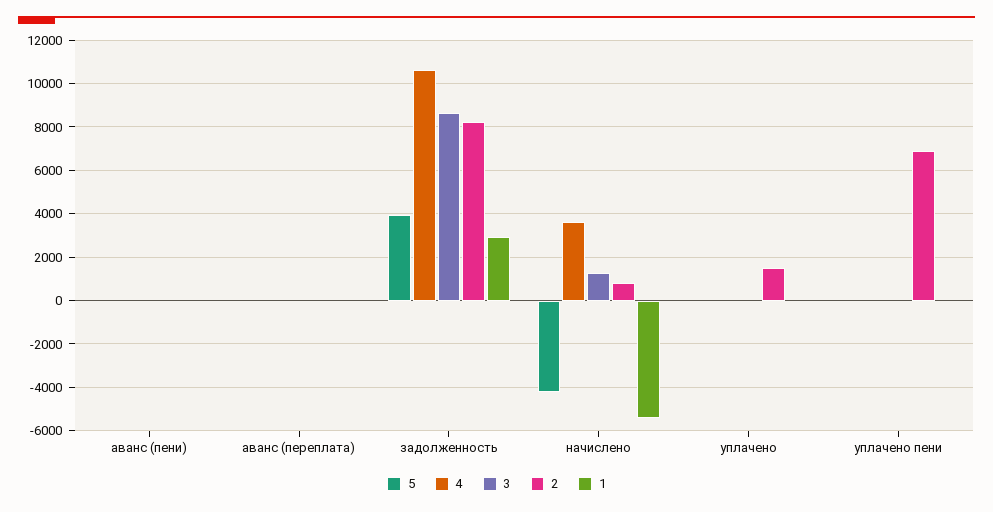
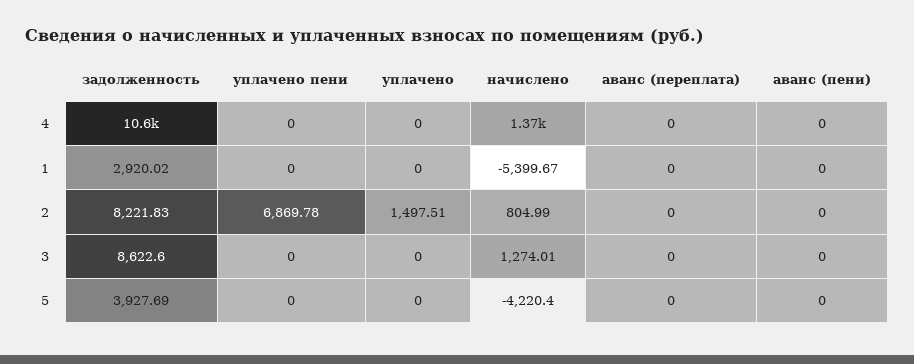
  {
    "5": {
      "аванс (пени)": 0,
      "аванс (переплата)": 0,
      "задолженность": 3927.69,
      "начислено": -4220.4,
      "уплачено": 0,
      "уплачено пени": 0
    },
    "4": {
      "аванс (пени)": 0,
      "аванс (переплата)": 0,
      "задолженность": 10600,
-     "начислено": 3500,
+     "начислено": 1370,
      "уплачено": 0,
      "уплачено пени": 0
    },
    "3": {
      "аванс (пени)": 0,
      "аванс (переплата)": 0,
      "задолженность": 8622.6,
      "начислено": 1274.01,
      "уплачено": 0,
      "уплачено пени": 0
    },
    "2": {
      "аванс (пени)": 0,
      "аванс (переплата)": 0,
      "задолженность": 8221.83,
      "начислено": 804.99,
      "уплачено": 1497.51,
      "уплачено пени": 6869.78
    },
    "1": {
      "аванс (пени)": 0,
      "аванс (переплата)": 0,
      "задолженность": 2920.02,
      "начислено": -5399.67,
      "уплачено": 0,
      "уплачено пени": 0
    }
  }

